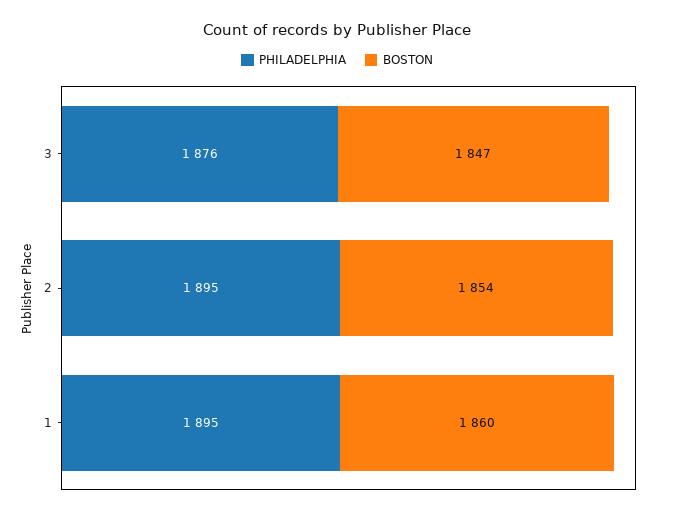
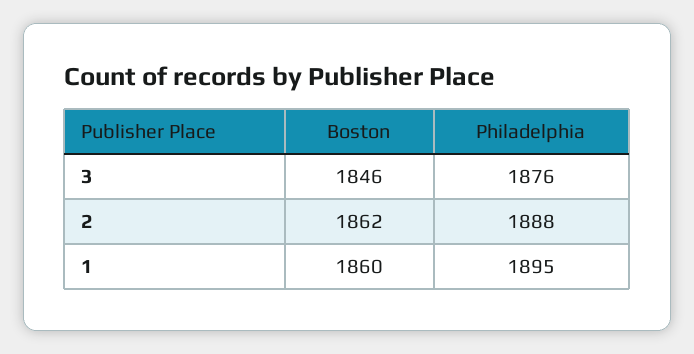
  {
    "PHILADELPHIA": {
      "3": 1876,
-     "2": 1895,
+     "2": 1888,
      "1": 1895
    },
    "BOSTON": {
-     "3": 1847,
+     "3": 1846,
-     "2": 1854,
+     "2": 1862,
      "1": 1860
    }
  }

